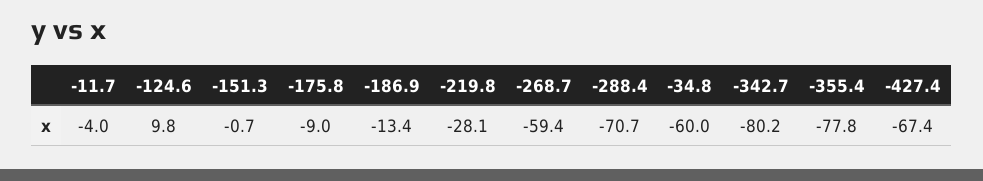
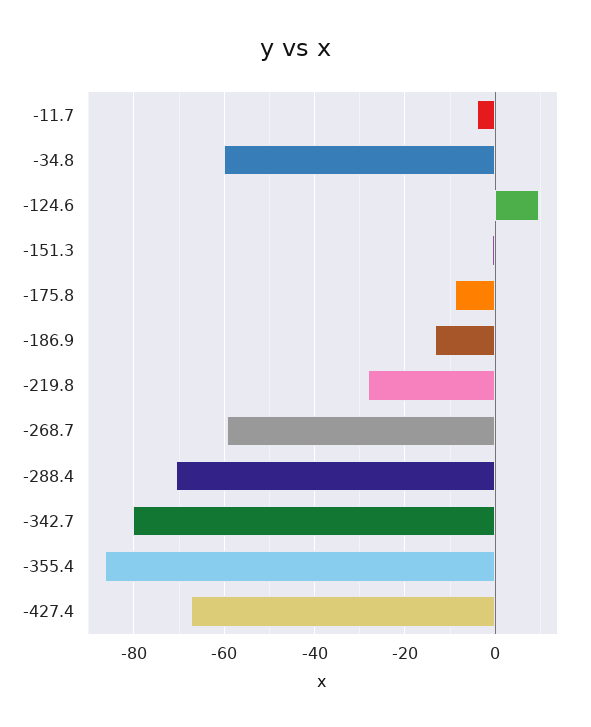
  {
    "-11.7": -4,
    "-124.6": 9.8,
    "-151.3": -0.7,
    "-175.8": -9,
    "-186.9": -13.4,
    "-219.8": -28.1,
    "-268.7": -59.4,
    "-288.4": -70.7,
    "-34.8": -60,
    "-342.7": -80.2,
-   "-355.4": -77.8,
+   "-355.4": -86,
    "-427.4": -67.4
  }

